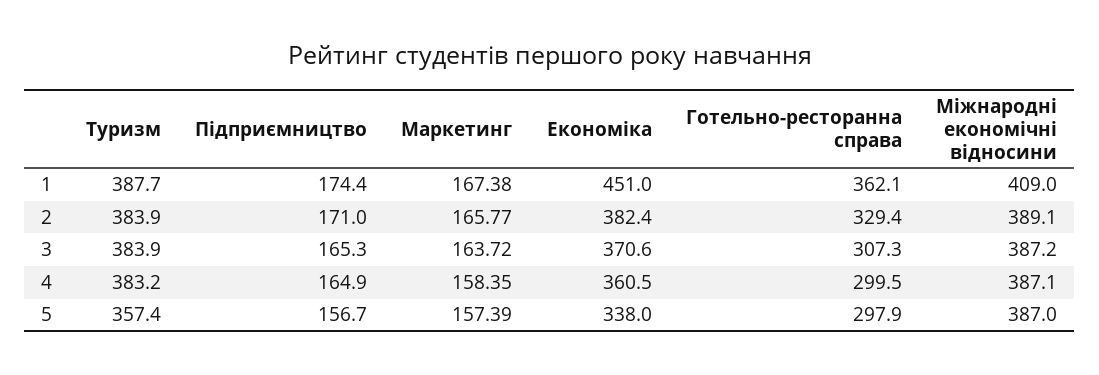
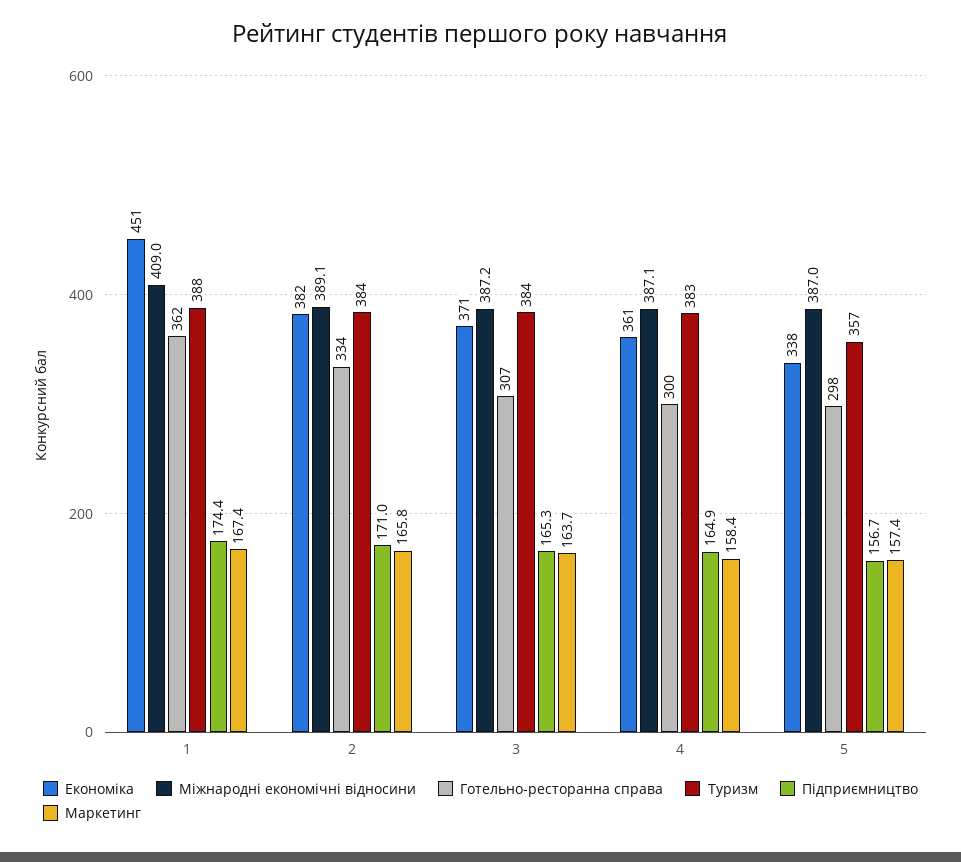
  {
    "Туризм": {
      "1": 387.7,
      "2": 383.9,
      "3": 383.9,
      "4": 383.2,
      "5": 357.4
    },
    "Підприємництво": {
      "1": 174.4,
      "2": 171,
      "3": 165.3,
      "4": 164.9,
      "5": 156.7
    },
    "Маркетинг": {
      "1": 167.38,
      "2": 165.77,
      "3": 163.72,
      "4": 158.35,
      "5": 157.39
    },
    "Економіка": {
      "1": 451,
      "2": 382.4,
      "3": 370.6,
      "4": 360.5,
      "5": 338
    },
    "Готельно-ресторанна справа": {
      "1": 362.1,
-     "2": 329.4,
+     "2": 334,
      "3": 307.3,
      "4": 299.5,
      "5": 297.9
    },
    "Міжнародні економічні відносини": {
      "1": 409,
      "2": 389.1,
      "3": 387.2,
      "4": 387.1,
      "5": 387
    }
  }

